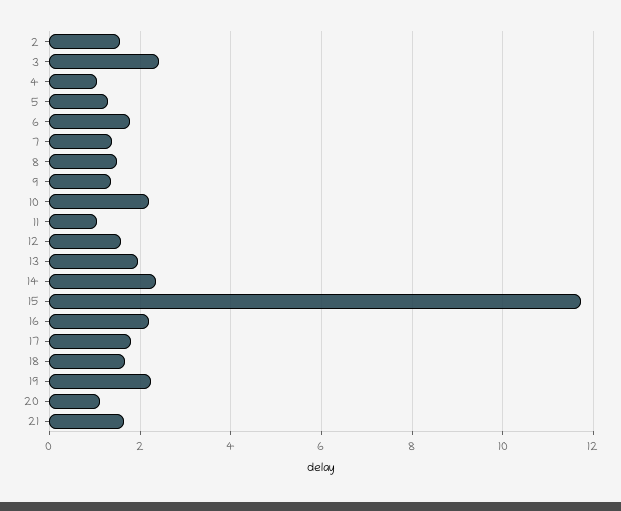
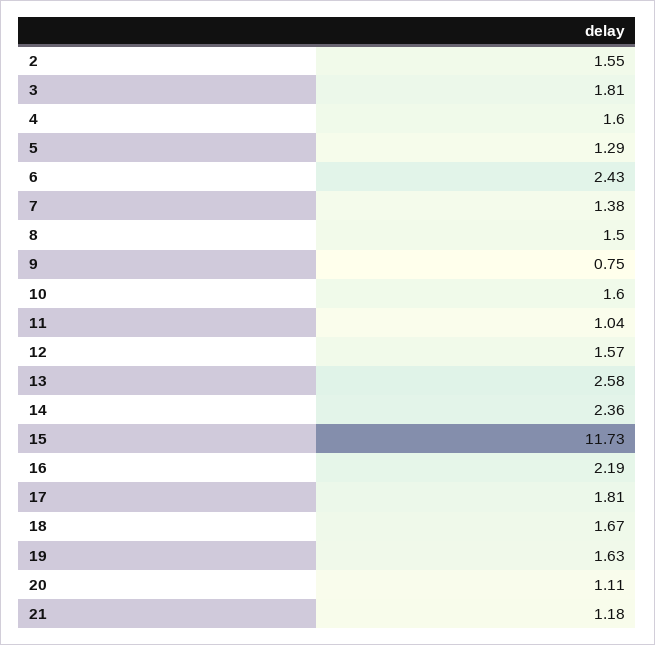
  {
    "2": 1.55,
-   "3": 2.4,
+   "3": 1.81,
-   "4": 1,
+   "4": 1.6,
    "5": 1.29,
-   "6": 1.8,
+   "6": 2.43,
    "7": 1.38,
    "8": 1.5,
-   "9": 1.4,
+   "9": 0.75,
-   "10": 2.2,
+   "10": 1.6,
    "11": 1.04,
    "12": 1.57,
-   "13": 2,
+   "13": 2.58,
    "14": 2.36,
    "15": 11.73,
    "16": 2.19,
    "17": 1.81,
    "18": 1.67,
-   "19": 2.2,
+   "19": 1.63,
    "20": 1.11,
-   "21": 1.6
+   "21": 1.18
  }

